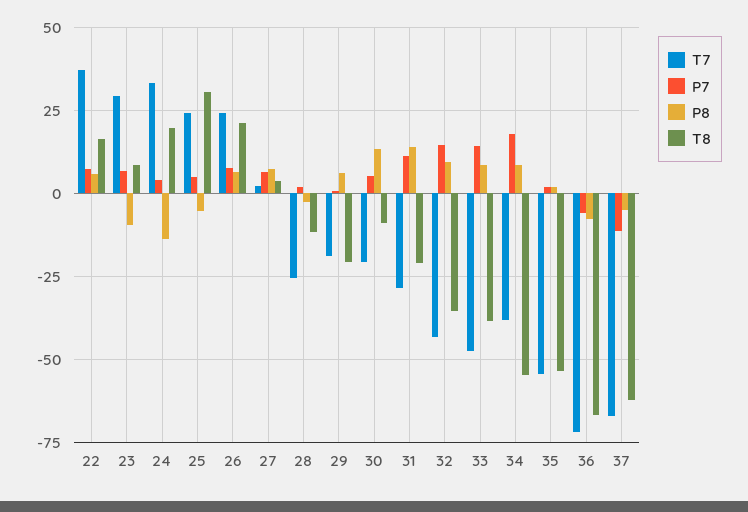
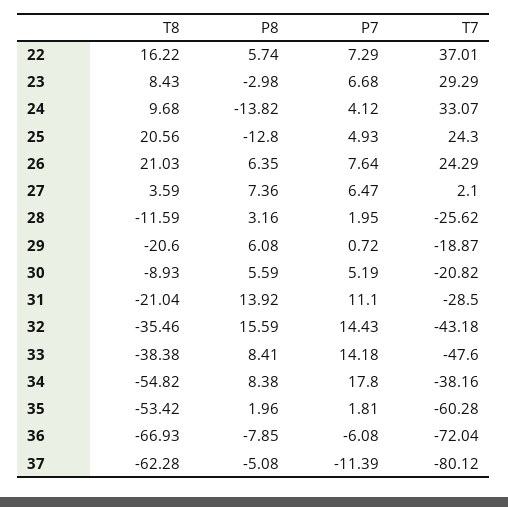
  {
    "T7": {
      "22": 37.01,
      "23": 29.29,
      "24": 33.07,
      "25": 24.3,
      "26": 24.29,
      "27": 2.1,
      "28": -25.62,
      "29": -18.87,
      "30": -20.82,
      "31": -28.5,
      "32": -43.18,
      "33": -47.6,
      "34": -38.16,
-     "35": -55,
+     "35": -60.28,
      "36": -72.04,
-     "37": -67.5
+     "37": -80.12
    },
    "P7": {
      "22": 7.29,
      "23": 6.68,
      "24": 4.12,
      "25": 4.93,
      "26": 7.64,
      "27": 6.47,
      "28": 1.95,
      "29": 0.72,
      "30": 5.19,
      "31": 11.1,
      "32": 14.43,
      "33": 14.18,
      "34": 17.8,
      "35": 1.81,
      "36": -6.08,
      "37": -11.39
    },
    "P8": {
      "22": 5.74,
-     "23": -10,
+     "23": -2.98,
      "24": -13.82,
-     "25": -5,
+     "25": -12.8,
      "26": 6.35,
      "27": 7.36,
-     "28": -2.5,
+     "28": 3.16,
      "29": 6.08,
-     "30": 12.5,
+     "30": 5.59,
      "31": 13.92,
-     "32": 10,
+     "32": 15.59,
      "33": 8.41,
      "34": 8.38,
      "35": 1.96,
      "36": -7.85,
      "37": -5.08
    },
    "T8": {
      "22": 16.22,
      "23": 8.43,
-     "24": 20,
+     "24": 9.68,
-     "25": 30,
+     "25": 20.56,
      "26": 21.03,
      "27": 3.59,
      "28": -11.59,
      "29": -20.6,
      "30": -8.93,
      "31": -21.04,
      "32": -35.46,
      "33": -38.38,
      "34": -54.82,
      "35": -53.42,
      "36": -66.93,
      "37": -62.28
    }
  }

